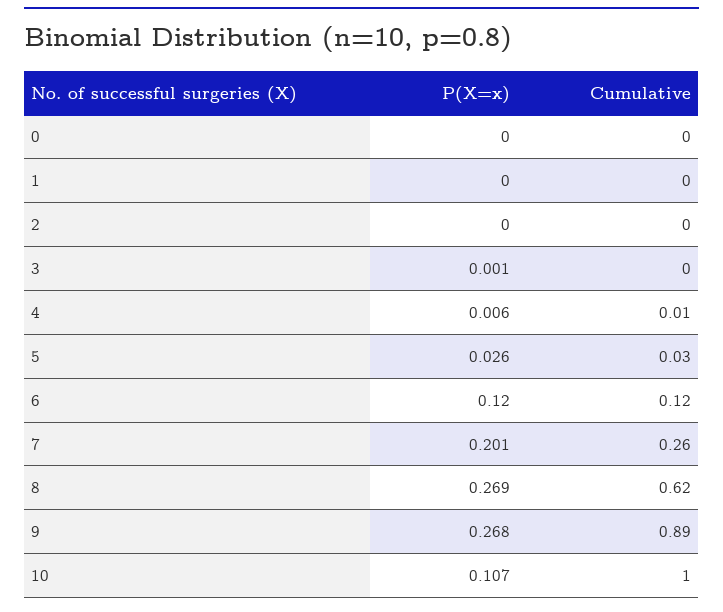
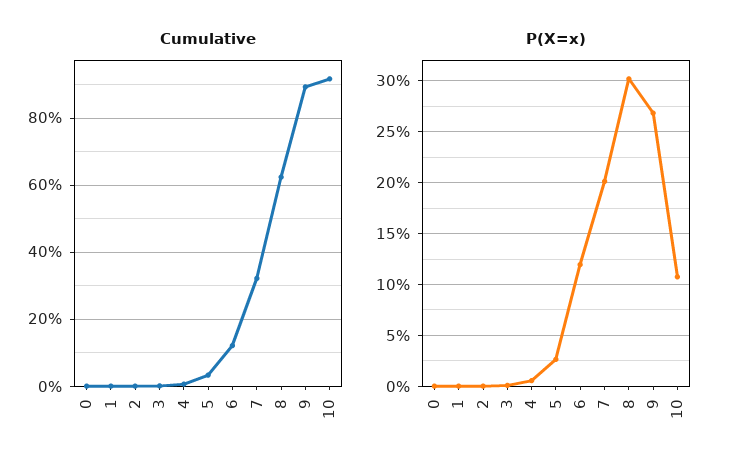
  {
    "P(X=x)": {
      "0": 0,
      "1": 0,
      "2": 0,
      "3": 0.001,
      "4": 0.006,
      "5": 0.026,
      "6": 0.12,
      "7": 0.201,
-     "8": 0.269,
+     "8": 0.3,
      "9": 0.268,
      "10": 0.107
    },
    "Cumulative": {
      "0": 0,
      "1": 0,
      "2": 0,
      "3": 0,
      "4": 0.01,
      "5": 0.03,
      "6": 0.12,
-     "7": 0.26,
+     "7": 0.32,
      "8": 0.62,
      "9": 0.89,
-     "10": 1
+     "10": 0.92
    }
  }

